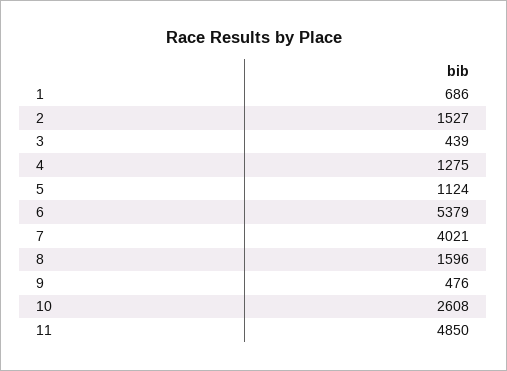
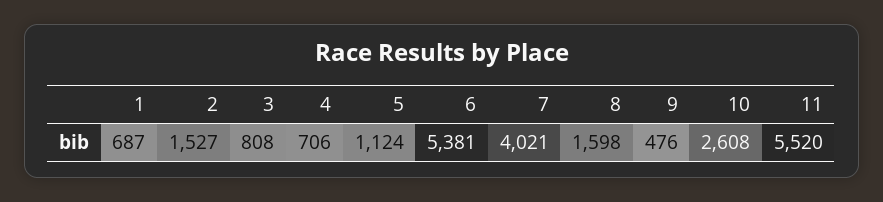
  {
-   "1": 686,
+   "1": 687,
    "2": 1527,
-   "3": 439,
+   "3": 808,
-   "4": 1275,
+   "4": 706,
    "5": 1124,
-   "6": 5379,
+   "6": 5381,
    "7": 4021,
-   "8": 1596,
+   "8": 1598,
    "9": 476,
    "10": 2608,
-   "11": 4850
+   "11": 5520
  }

